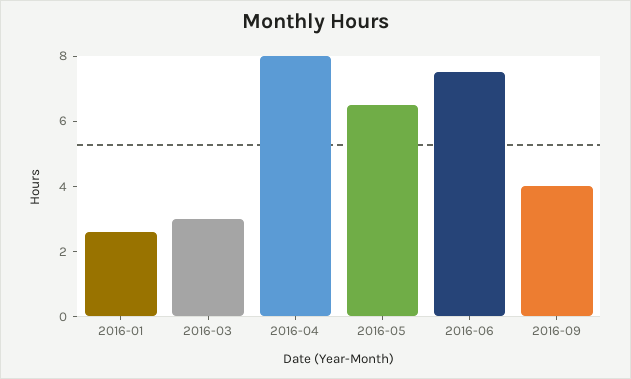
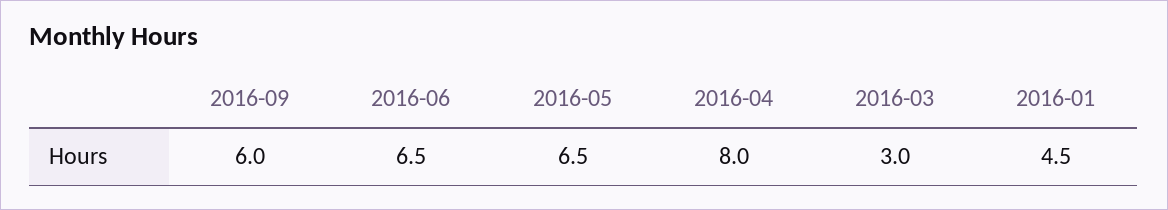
  {
-   "2016-01": 2.5,
+   "2016-01": 4.5,
    "2016-03": 3,
    "2016-04": 8,
    "2016-05": 6.5,
-   "2016-06": 7.5,
+   "2016-06": 6.5,
-   "2016-09": 4
+   "2016-09": 6
  }

